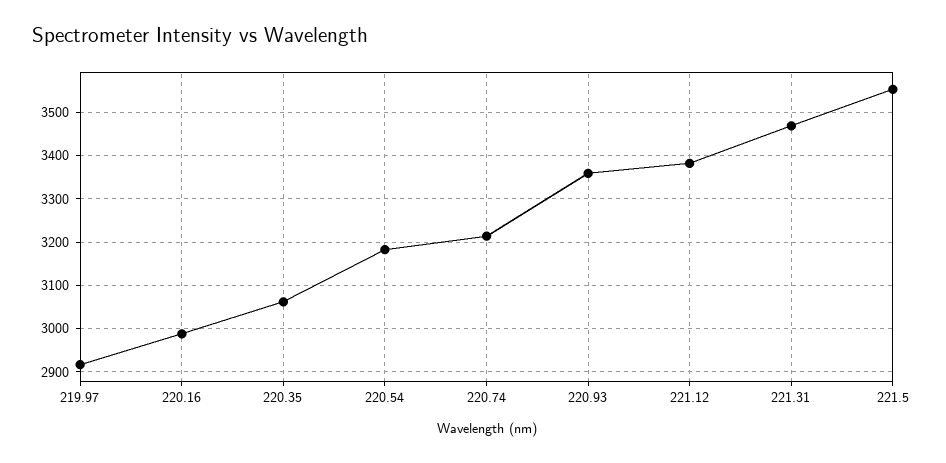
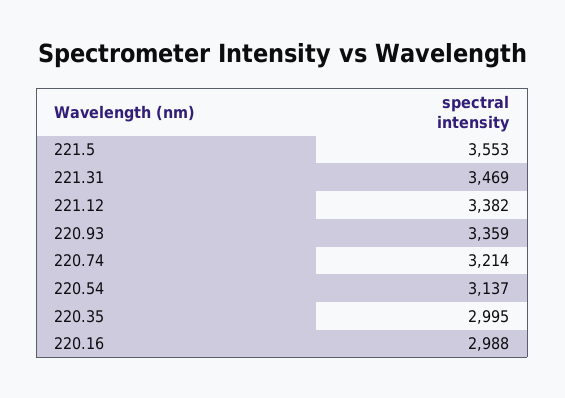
  {
-   "219.97": 2920,
    "220.16": 2988,
-   "220.35": 3060,
+   "220.35": 2995,
-   "220.54": 3180,
+   "220.54": 3137,
    "220.74": 3214,
    "220.93": 3359,
    "221.12": 3382,
    "221.31": 3469,
    "221.5": 3553
  }

